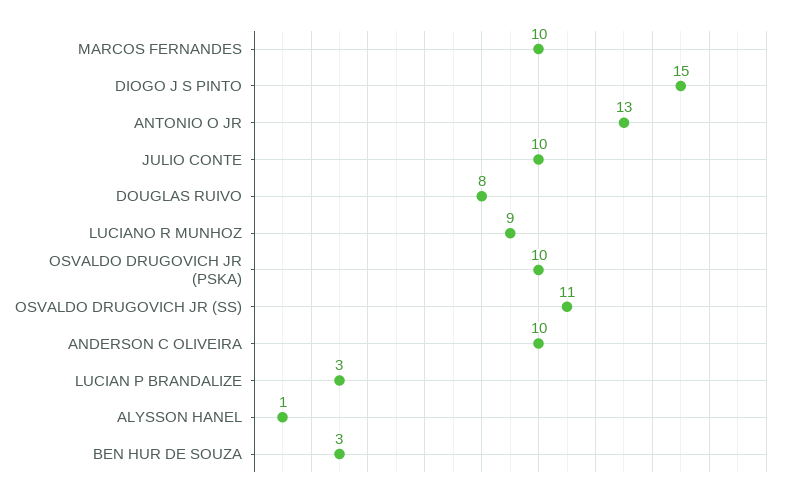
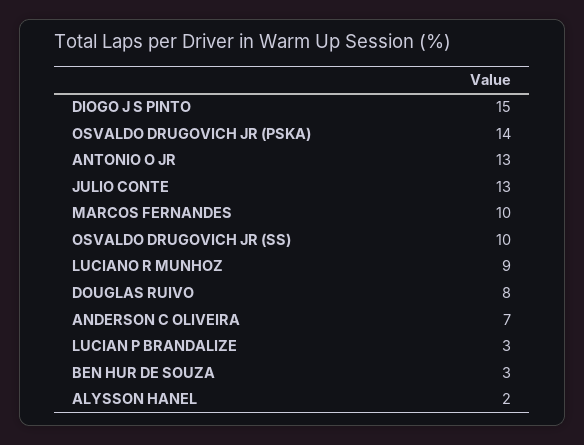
  {
    "MARCOS FERNANDES": 10,
    "DIOGO J S PINTO": 15,
    "ANTONIO O JR": 13,
-   "JULIO CONTE": 10,
+   "JULIO CONTE": 13,
    "DOUGLAS RUIVO": 8,
    "LUCIANO R MUNHOZ": 9,
-   "OSVALDO DRUGOVICH JR (PSKA)": 10,
+   "OSVALDO DRUGOVICH JR (PSKA)": 14,
-   "OSVALDO DRUGOVICH JR (SS)": 11,
+   "OSVALDO DRUGOVICH JR (SS)": 10,
-   "ANDERSON C OLIVEIRA": 10,
+   "ANDERSON C OLIVEIRA": 7,
    "LUCIAN P BRANDALIZE": 3,
-   "ALYSSON HANEL": 1,
+   "ALYSSON HANEL": 2,
    "BEN HUR DE SOUZA": 3
  }

